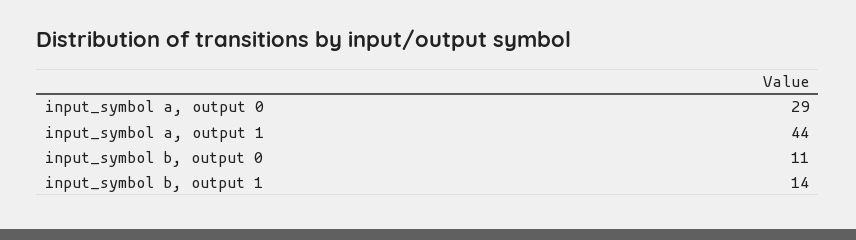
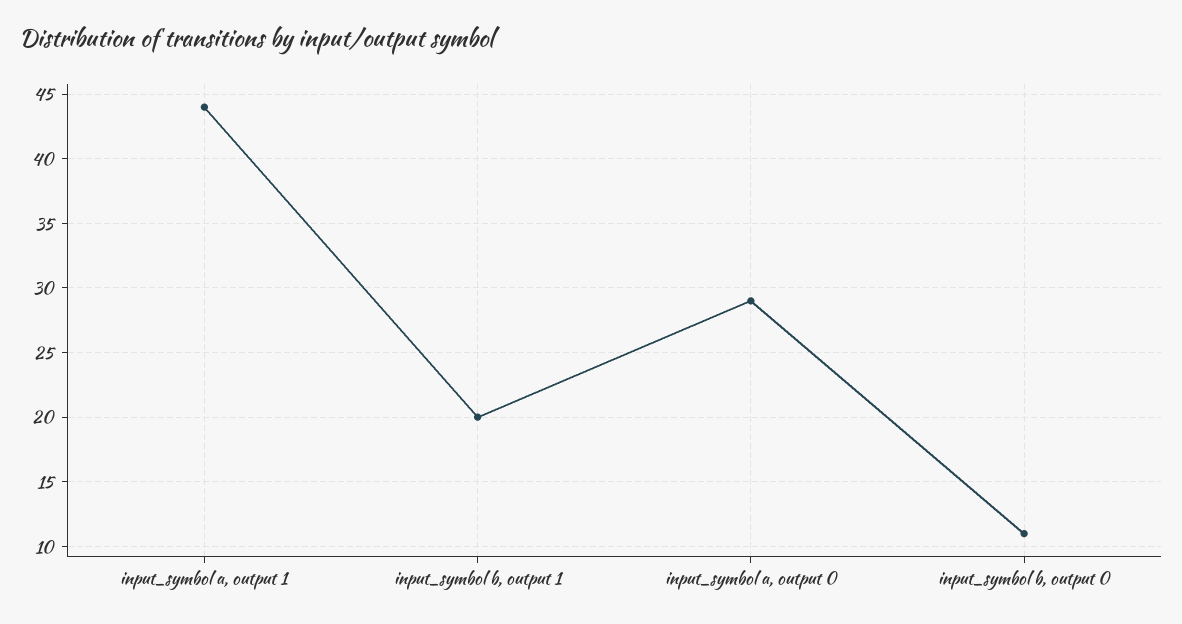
  {
    "input_symbol a, output 0": 29,
    "input_symbol a, output 1": 44,
    "input_symbol b, output 0": 11,
-   "input_symbol b, output 1": 14
+   "input_symbol b, output 1": 20
  }

